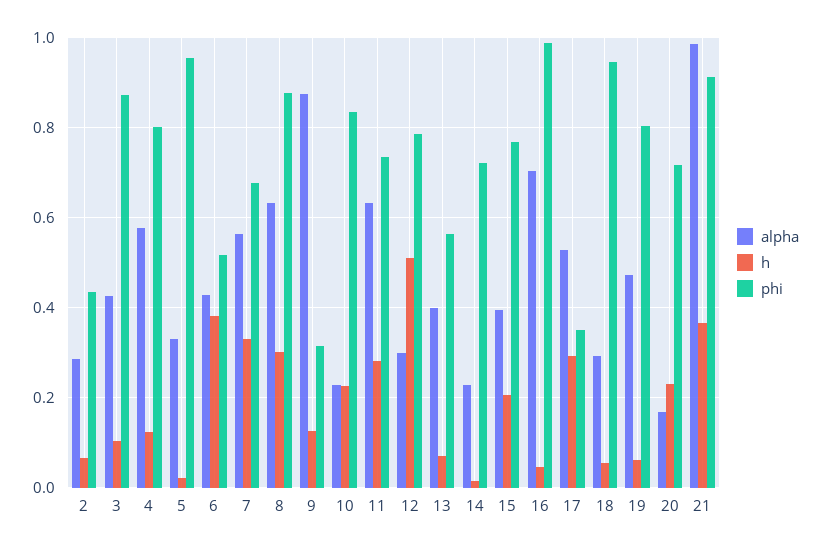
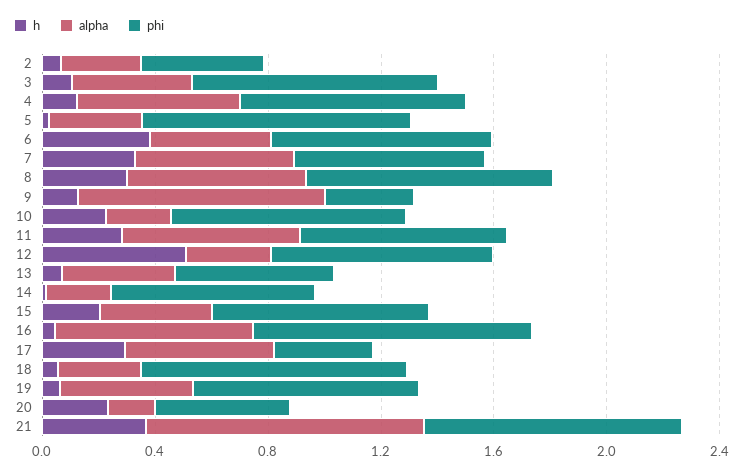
  {
    "alpha": {
      "2": 0.28,
      "3": 0.42,
      "4": 0.58,
      "5": 0.34,
      "6": 0.42,
      "7": 0.56,
      "8": 0.64,
      "9": 0.88,
      "10": 0.22,
      "11": 0.64,
      "12": 0.3,
      "13": 0.4,
      "14": 0.22,
      "15": 0.4,
      "16": 0.7,
      "17": 0.52,
      "18": 0.3,
      "19": 0.48,
      "20": 0.16,
      "21": 0.98
    },
    "h": {
      "2": 0.06,
      "3": 0.1,
      "4": 0.12,
      "5": 0.02,
      "6": 0.38,
      "7": 0.32,
      "8": 0.3,
      "9": 0.12,
      "10": 0.22,
      "11": 0.28,
      "12": 0.52,
      "13": 0.08,
      "14": 0.02,
      "15": 0.2,
      "16": 0.04,
      "17": 0.3,
      "18": 0.06,
      "19": 0.06,
      "20": 0.24,
      "21": 0.36
    },
    "phi": {
      "2": 0.44,
      "3": 0.88,
      "4": 0.8,
      "5": 0.96,
-     "6": 0.52,
+     "6": 0.8,
      "7": 0.68,
      "8": 0.88,
      "9": 0.32,
      "10": 0.84,
      "11": 0.74,
      "12": 0.78,
      "13": 0.56,
      "14": 0.72,
      "15": 0.76,
      "16": 0.98,
      "17": 0.34,
      "18": 0.94,
      "19": 0.8,
-     "20": 0.72,
+     "20": 0.5,
      "21": 0.92
    }
  }

